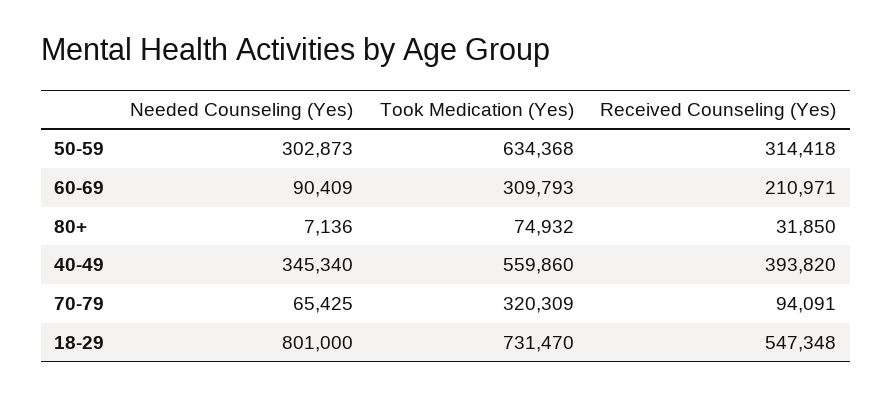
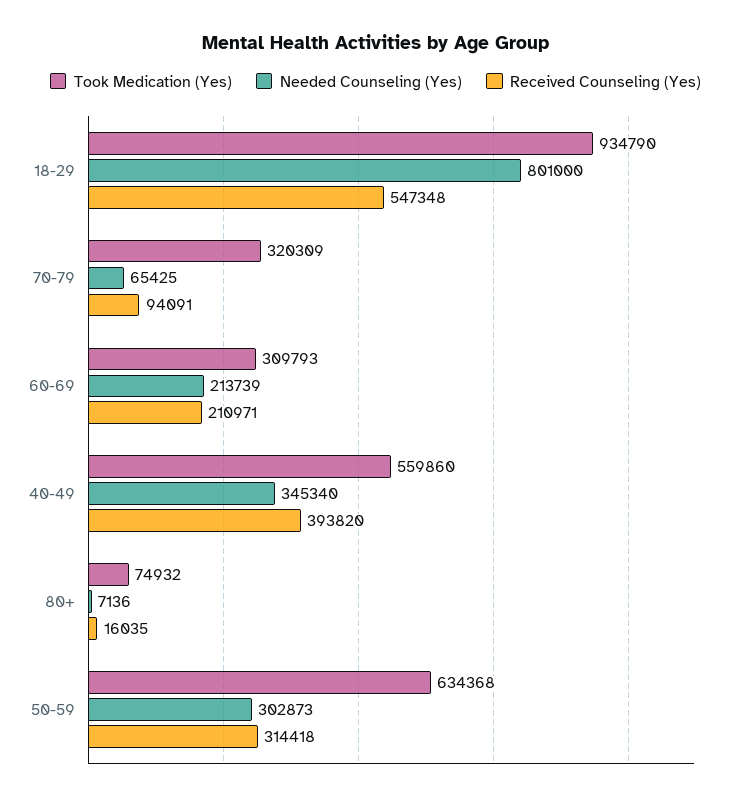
  {
    "Needed Counseling (Yes)": {
      "50-59": 302873,
-     "60-69": 90409,
+     "60-69": 213739,
      "80+": 7136,
      "40-49": 345340,
      "70-79": 65425,
      "18-29": 801000
    },
    "Took Medication (Yes)": {
      "50-59": 634368,
      "60-69": 309793,
      "80+": 74932,
      "40-49": 559860,
      "70-79": 320309,
-     "18-29": 731470
+     "18-29": 934790
    },
    "Received Counseling (Yes)": {
      "50-59": 314418,
      "60-69": 210971,
-     "80+": 31850,
+     "80+": 16035,
      "40-49": 393820,
      "70-79": 94091,
      "18-29": 547348
    }
  }

